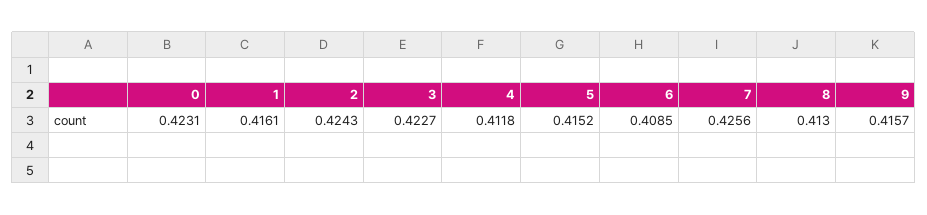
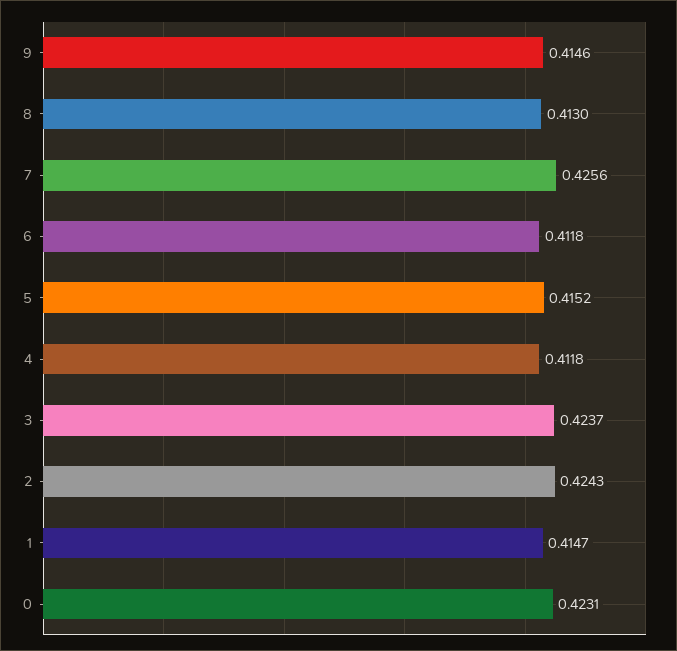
  {
    "0": 0.4231,
-   "1": 0.4161,
+   "1": 0.4147,
    "2": 0.4243,
-   "3": 0.4227,
+   "3": 0.4237,
    "4": 0.4118,
    "5": 0.4152,
-   "6": 0.4085,
+   "6": 0.4118,
    "7": 0.4256,
    "8": 0.413,
-   "9": 0.4157
+   "9": 0.4146
  }

